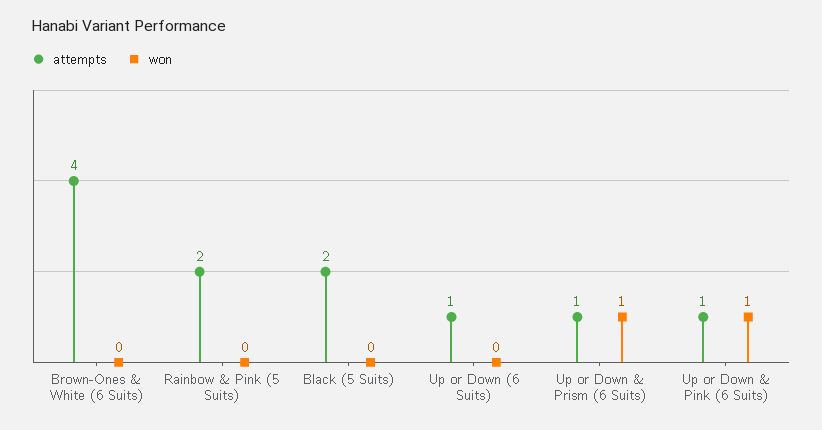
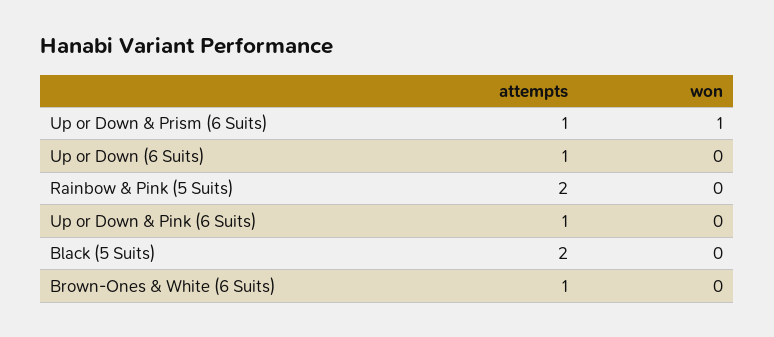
  {
    "attempts": {
-     "Brown-Ones & White (6 Suits)": 4,
+     "Brown-Ones & White (6 Suits)": 1,
      "Rainbow & Pink (5 Suits)": 2,
      "Black (5 Suits)": 2,
      "Up or Down (6 Suits)": 1,
      "Up or Down & Prism (6 Suits)": 1,
      "Up or Down & Pink (6 Suits)": 1
    },
    "won": {
      "Brown-Ones & White (6 Suits)": 0,
      "Rainbow & Pink (5 Suits)": 0,
      "Black (5 Suits)": 0,
      "Up or Down (6 Suits)": 0,
      "Up or Down & Prism (6 Suits)": 1,
-     "Up or Down & Pink (6 Suits)": 1
+     "Up or Down & Pink (6 Suits)": 0
    }
  }

